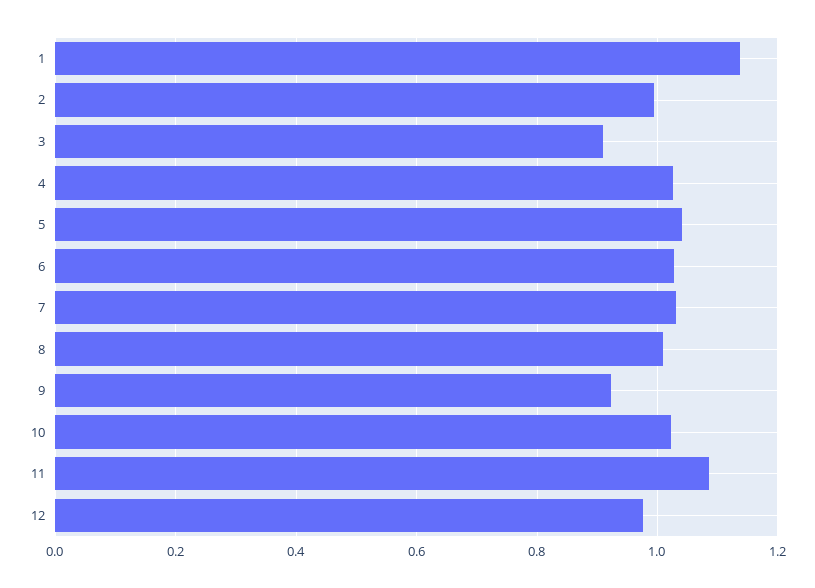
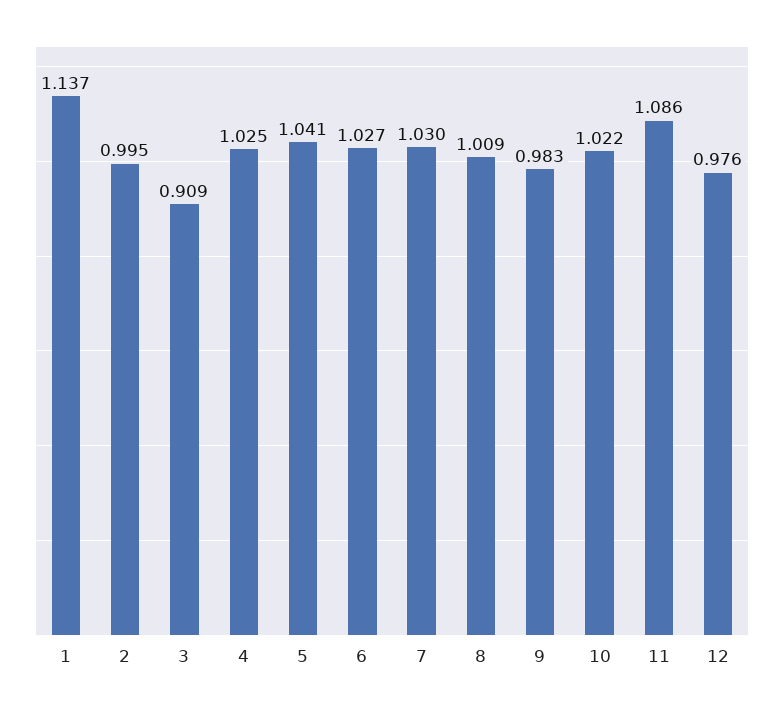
  {
    "1": 1.137,
    "2": 0.995,
    "3": 0.909,
    "4": 1.025,
    "5": 1.041,
    "6": 1.027,
    "7": 1.03,
    "8": 1.009,
-   "9": 0.92,
+   "9": 0.983,
    "10": 1.022,
    "11": 1.086,
    "12": 0.976
  }

